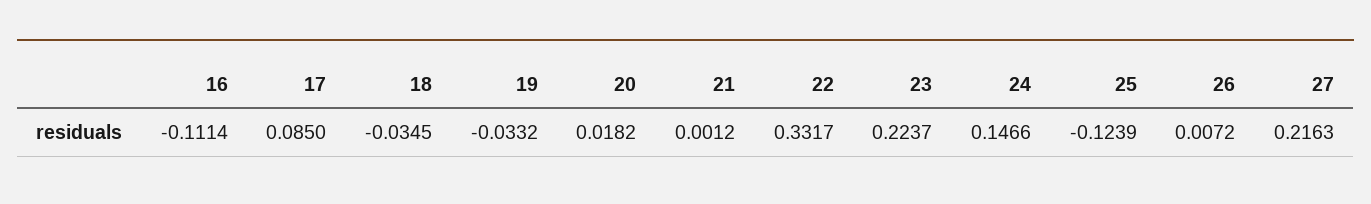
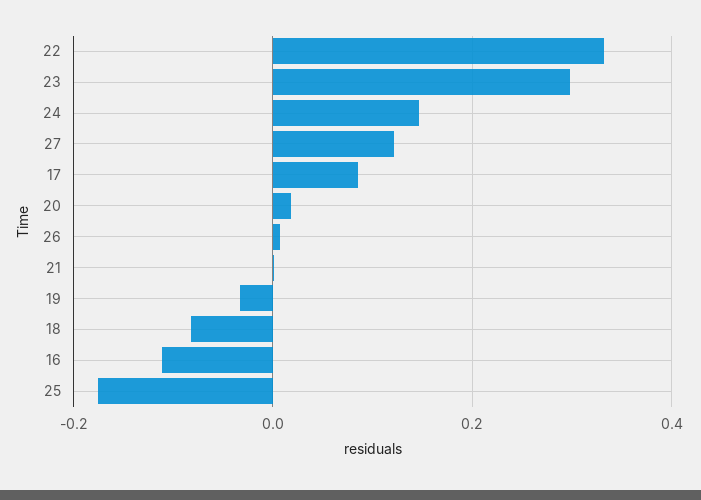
  {
    "16": -0.1114,
    "17": 0.085,
-   "18": -0.0345,
+   "18": -0.08,
    "19": -0.0332,
    "20": 0.0182,
    "21": 0.0012,
    "22": 0.3317,
-   "23": 0.2237,
+   "23": 0.3,
    "24": 0.1466,
-   "25": -0.1239,
+   "25": -0.18,
    "26": 0.0072,
-   "27": 0.2163
+   "27": 0.12
  }

